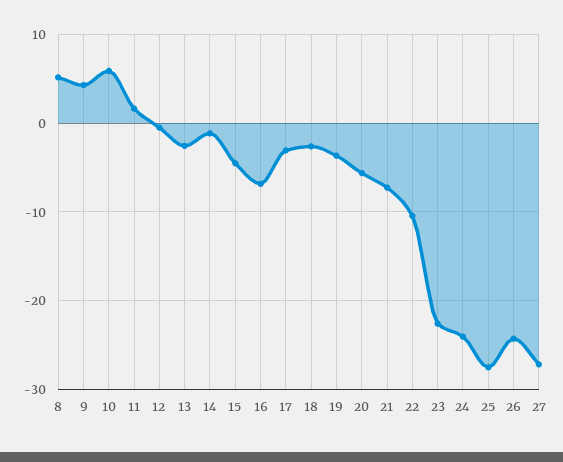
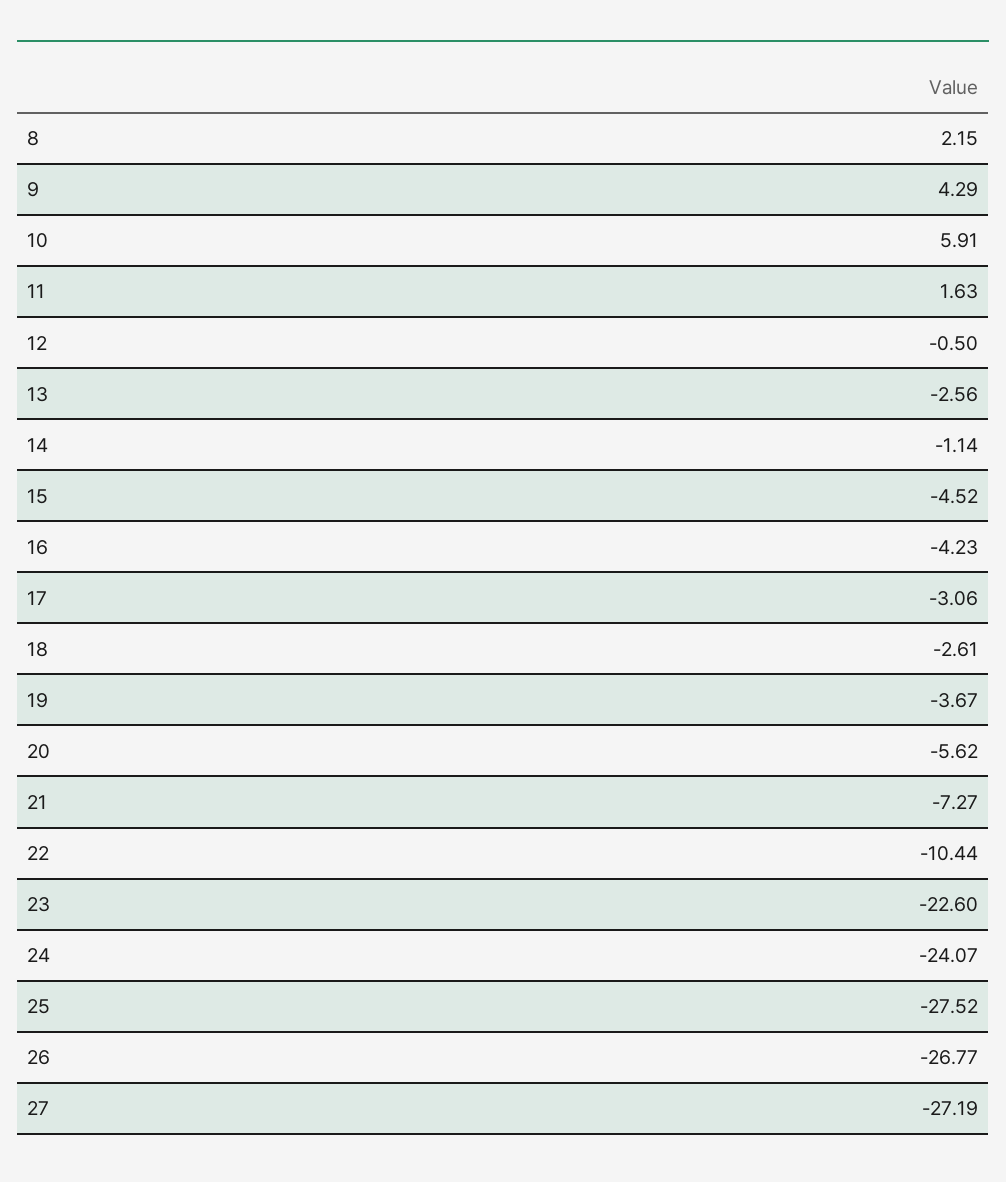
  {
-   "8": 5,
+   "8": 2.15,
    "9": 4.29,
    "10": 5.91,
    "11": 1.63,
    "12": -0.5,
    "13": -2.56,
    "14": -1.14,
    "15": -4.52,
-   "16": -7,
+   "16": -4.23,
    "17": -3.06,
    "18": -2.61,
    "19": -3.67,
    "20": -5.62,
    "21": -7.27,
    "22": -10.44,
    "23": -22.6,
    "24": -24.07,
    "25": -27.52,
-   "26": -24,
+   "26": -26.77,
    "27": -27.19
  }

